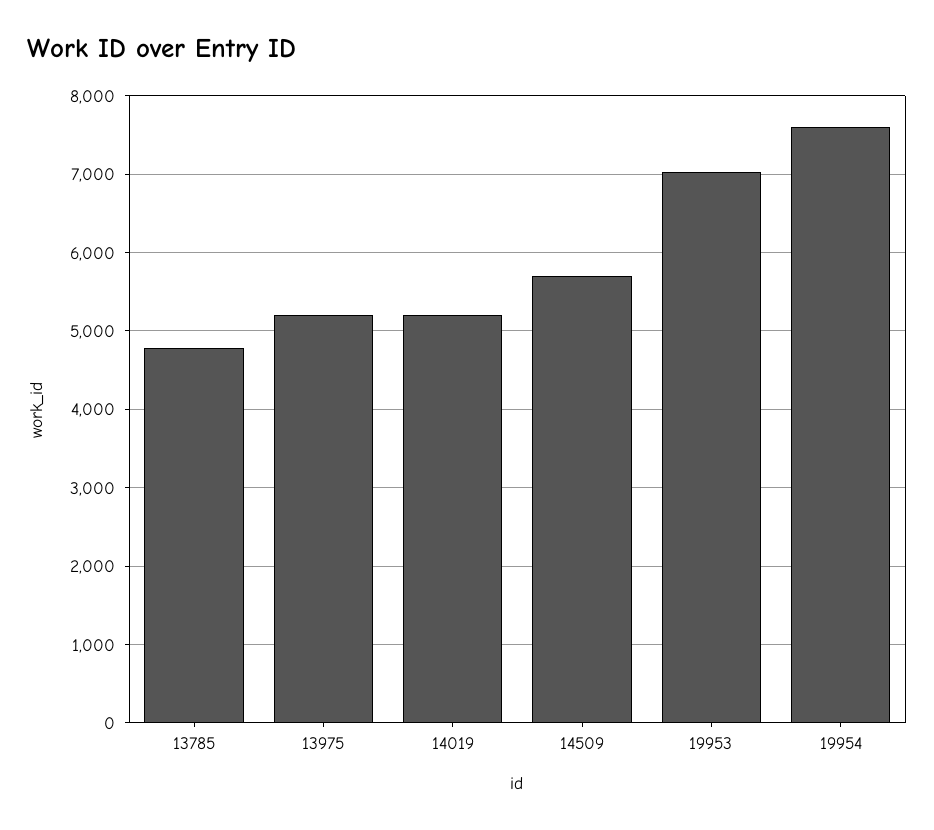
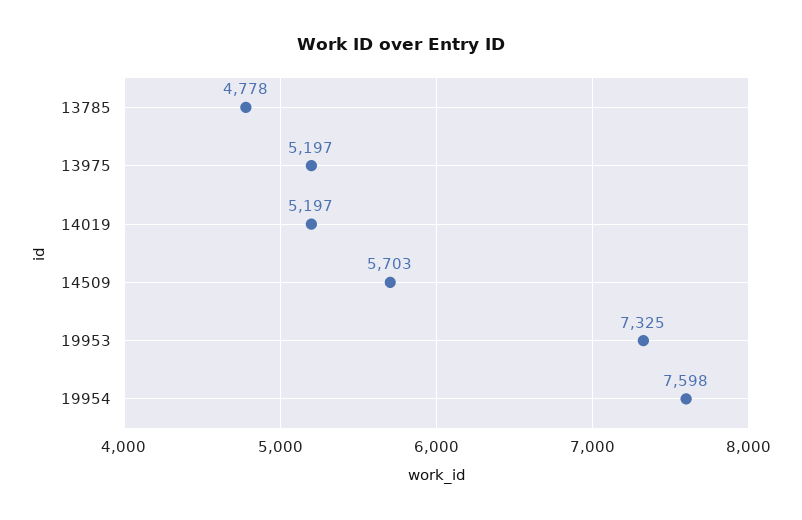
  {
    "13785": 4778,
    "13975": 5197,
    "14019": 5197,
    "14509": 5703,
-   "19953": 7000,
+   "19953": 7325,
    "19954": 7598
  }

